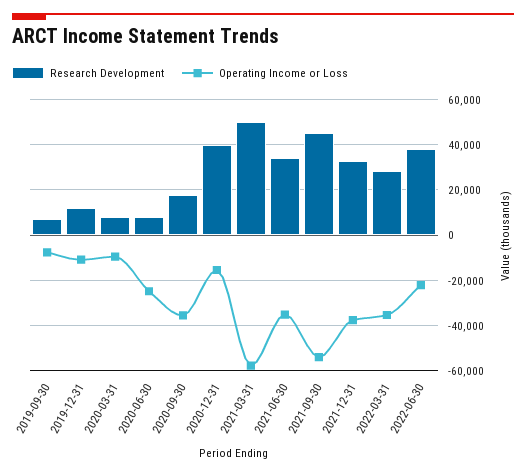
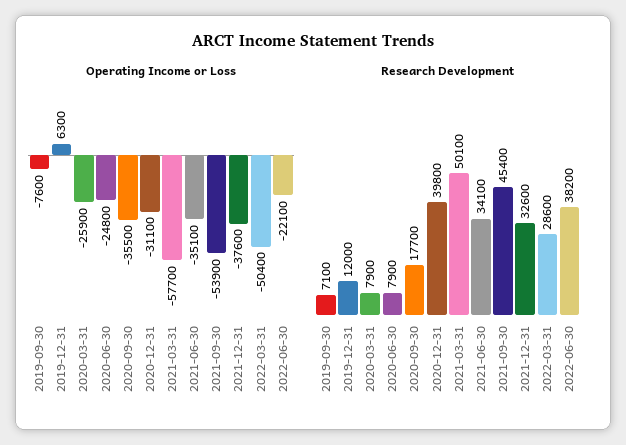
  {
    "Research Development": {
      "2019-09-30": 7100,
      "2019-12-31": 12000,
      "2020-03-31": 7900,
      "2020-06-30": 7900,
      "2020-09-30": 17700,
      "2020-12-31": 39800,
      "2021-03-31": 50100,
      "2021-06-30": 34100,
      "2021-09-30": 45400,
      "2021-12-31": 32600,
      "2022-03-31": 28600,
      "2022-06-30": 38200
    },
    "Operating Income or Loss": {
      "2019-09-30": -7600,
-     "2019-12-31": -10000,
+     "2019-12-31": 6300,
-     "2020-03-31": -10000,
+     "2020-03-31": -25900,
      "2020-06-30": -24800,
      "2020-09-30": -35500,
-     "2020-12-31": -15000,
+     "2020-12-31": -31100,
      "2021-03-31": -57700,
      "2021-06-30": -35100,
      "2021-09-30": -53900,
      "2021-12-31": -37600,
-     "2022-03-31": -35000,
+     "2022-03-31": -50400,
      "2022-06-30": -22100
    }
  }

